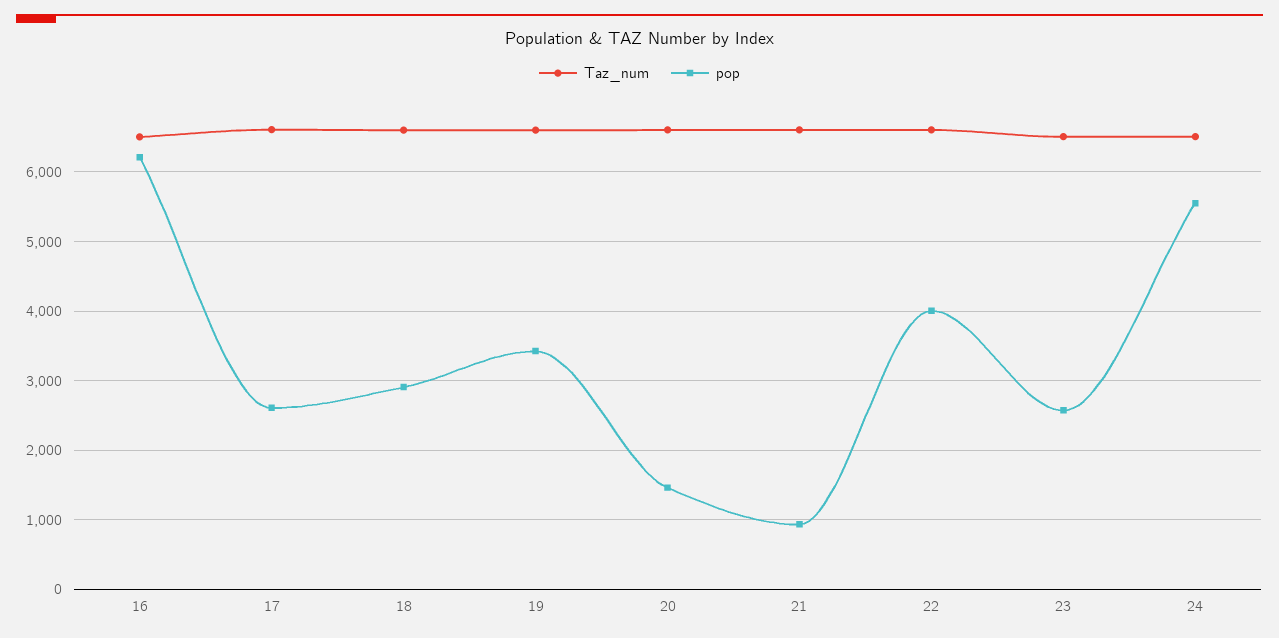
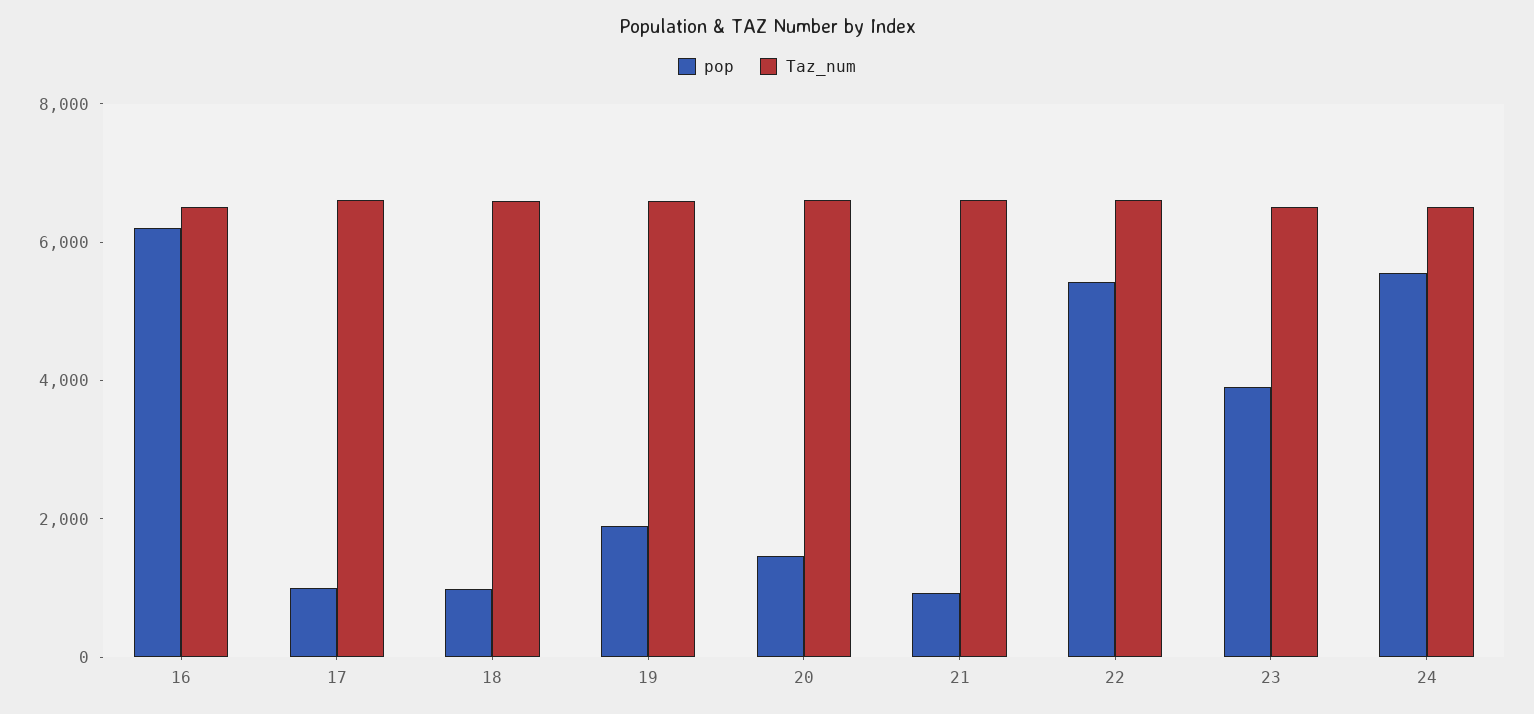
  {
    "Taz_num": {
      "16": 6500,
      "17": 6600,
      "18": 6600,
      "19": 6600,
      "20": 6600,
      "21": 6600,
      "22": 6600,
      "23": 6500,
      "24": 6500
    },
    "pop": {
      "16": 6200,
-     "17": 2600,
+     "17": 1000,
-     "18": 2900,
+     "18": 1000,
-     "19": 3400,
+     "19": 2000,
      "20": 1500,
      "21": 900,
-     "22": 4000,
+     "22": 5500,
-     "23": 2600,
+     "23": 4000,
      "24": 5600
    }
  }

